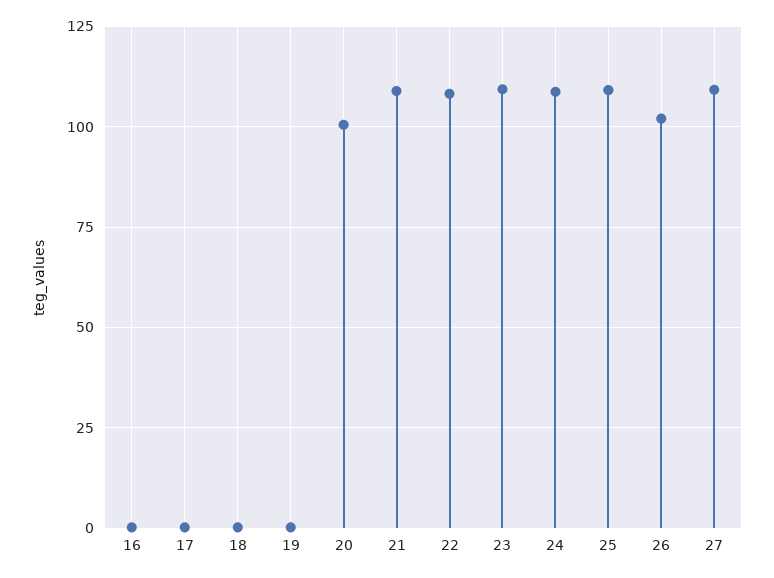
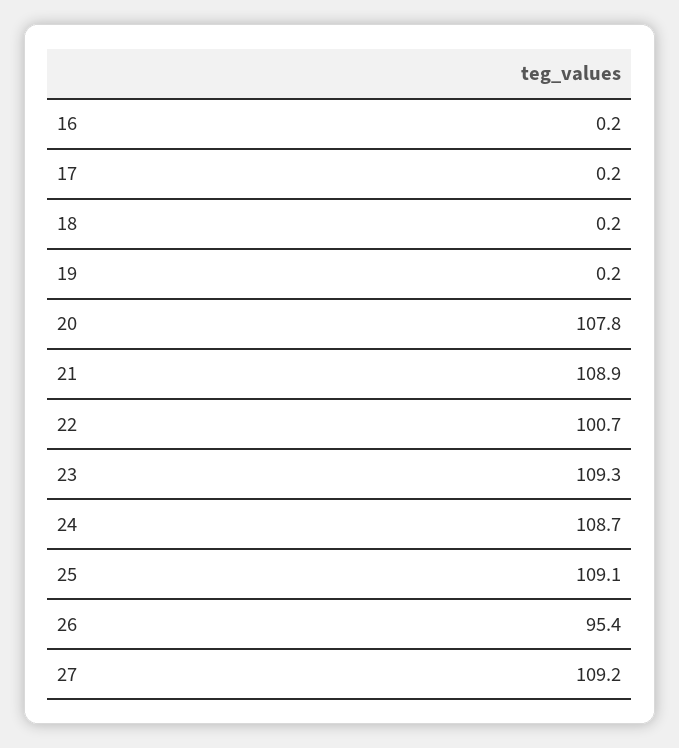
  {
    "16": 0.2,
    "17": 0.2,
    "18": 0.2,
    "19": 0.2,
-   "20": 100,
+   "20": 107.8,
    "21": 108.9,
-   "22": 107.5,
+   "22": 100.7,
    "23": 109.3,
    "24": 108.7,
    "25": 109.1,
-   "26": 102.5,
+   "26": 95.4,
    "27": 109.2
  }

